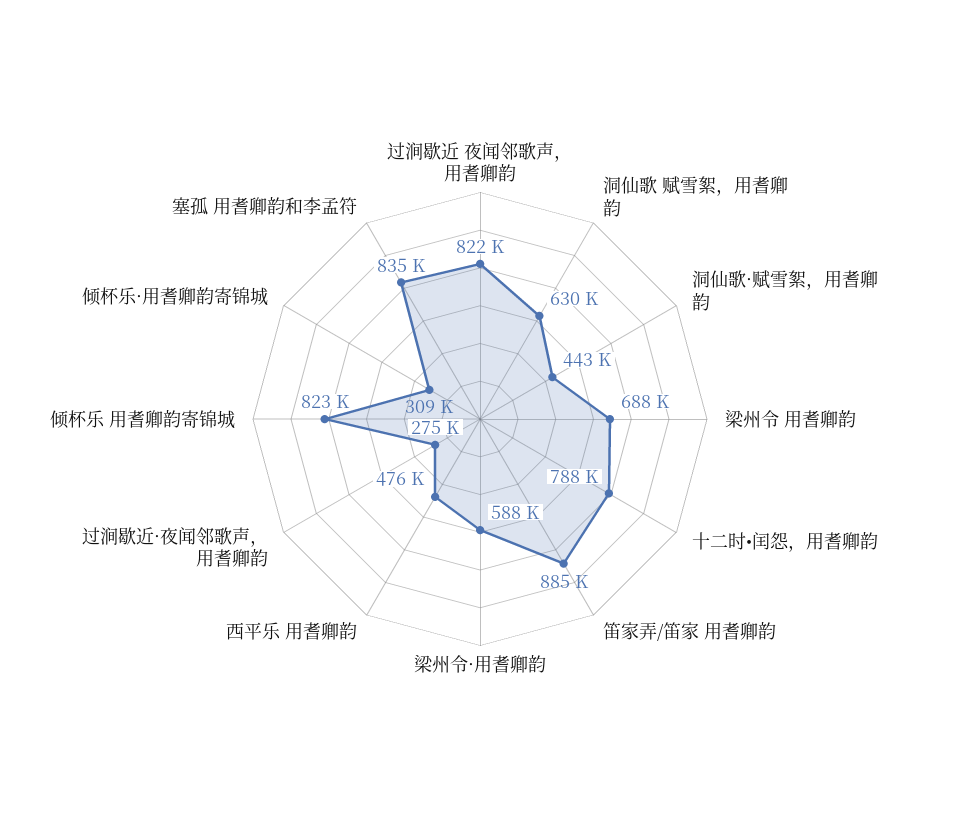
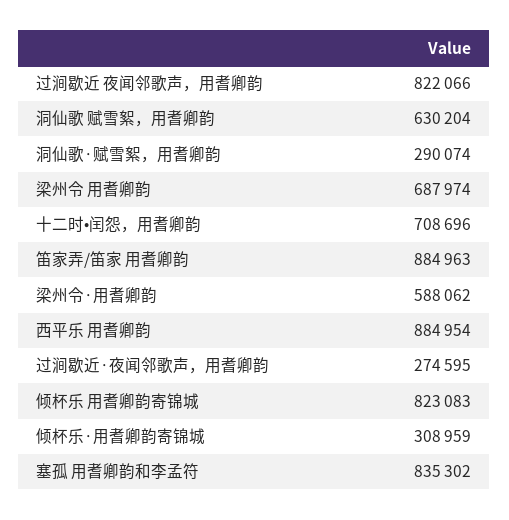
  {
    "过涧歇近 夜闻邻歌声，用耆卿韵": 822066,
    "洞仙歌 赋雪絮，用耆卿韵": 630204,
-   "洞仙歌·赋雪絮，用耆卿韵": 443000,
+   "洞仙歌·赋雪絮，用耆卿韵": 290074,
    "梁州令 用耆卿韵": 687974,
-   "十二时•闰怨，用耆卿韵": 788000,
+   "十二时•闰怨，用耆卿韵": 708696,
    "笛家弄/笛家 用耆卿韵": 884963,
    "梁州令·用耆卿韵": 588062,
-   "西平乐 用耆卿韵": 476000,
+   "西平乐 用耆卿韵": 884954,
    "过涧歇近·夜闻邻歌声，用耆卿韵": 274595,
    "倾杯乐 用耆卿韵寄锦城": 823083,
    "倾杯乐·用耆卿韵寄锦城": 308959,
    "塞孤 用耆卿韵和李孟符": 835302
  }

